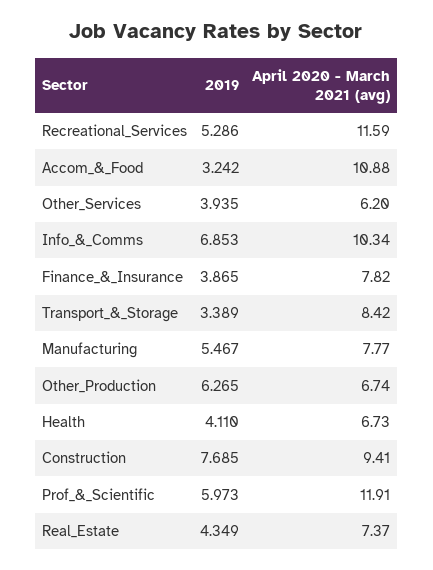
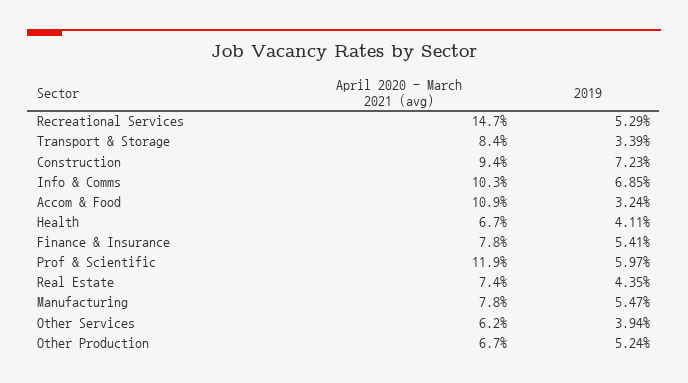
  {
    "2019": {
      "Recreational_Services": 5.286,
      "Accom_&_Food": 3.242,
      "Other_Services": 3.935,
      "Info_&_Comms": 6.853,
-     "Finance_&_Insurance": 3.865,
+     "Finance_&_Insurance": 5.41,
      "Transport_&_Storage": 3.389,
      "Manufacturing": 5.467,
-     "Other_Production": 6.265,
+     "Other_Production": 5.24,
      "Health": 4.11,
-     "Construction": 7.685,
+     "Construction": 7.23,
      "Prof_&_Scientific": 5.973,
      "Real_Estate": 4.349
    },
    "April 2020 - March 2021 (avg)": {
-     "Recreational_Services": 11.59,
+     "Recreational_Services": 14.7,
      "Accom_&_Food": 10.88,
      "Other_Services": 6.2,
      "Info_&_Comms": 10.34,
      "Finance_&_Insurance": 7.82,
      "Transport_&_Storage": 8.42,
      "Manufacturing": 7.77,
      "Other_Production": 6.74,
      "Health": 6.73,
      "Construction": 9.41,
      "Prof_&_Scientific": 11.91,
      "Real_Estate": 7.37
    }
  }

